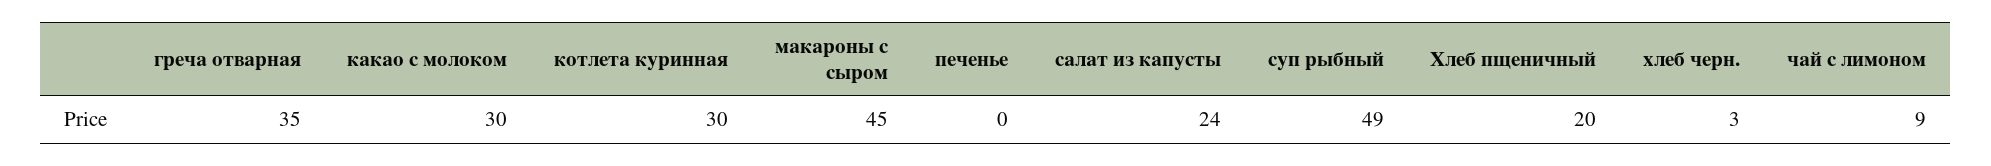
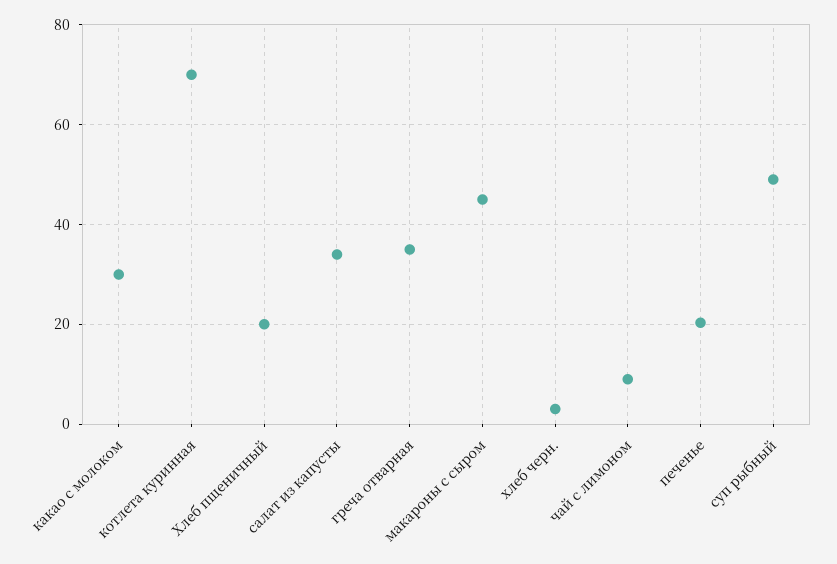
  {
    "греча отварная": 35,
    "какао с молоком": 30,
-   "котлета куринная": 30,
+   "котлета куринная": 70,
    "макароны с сыром": 45,
-   "печенье": 0,
+   "печенье": 20,
-   "салат из капусты": 24,
+   "салат из капусты": 34,
    "суп рыбный": 49,
    "Хлеб пщеничный": 20,
    "хлеб черн.": 3,
    "чай с лимоном": 9
  }

